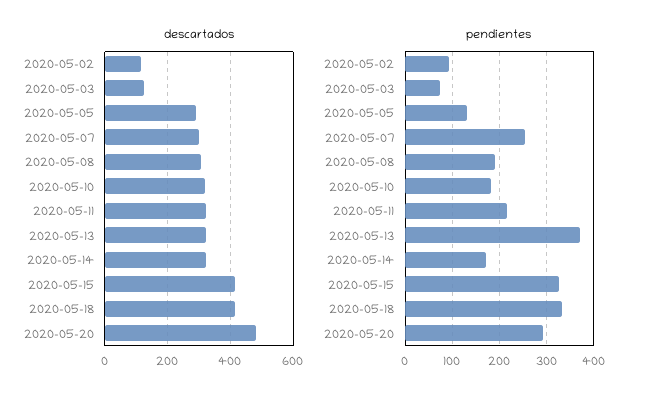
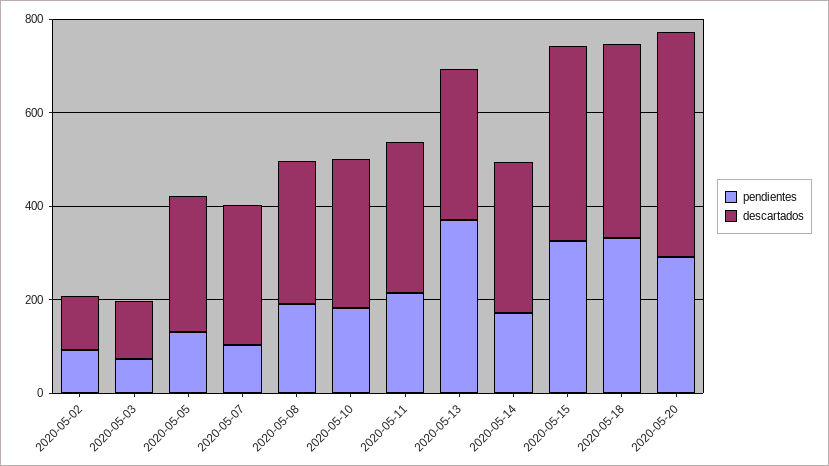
  {
    "descartados": {
      "2020-05-02": 120,
      "2020-05-03": 120,
      "2020-05-05": 300,
      "2020-05-07": 300,
      "2020-05-08": 300,
      "2020-05-10": 320,
      "2020-05-11": 320,
      "2020-05-13": 320,
      "2020-05-14": 320,
      "2020-05-15": 420,
      "2020-05-18": 420,
      "2020-05-20": 480
    },
    "pendientes": {
      "2020-05-02": 100,
      "2020-05-03": 80,
      "2020-05-05": 140,
-     "2020-05-07": 260,
+     "2020-05-07": 100,
      "2020-05-08": 200,
      "2020-05-10": 180,
      "2020-05-11": 220,
      "2020-05-13": 380,
      "2020-05-14": 180,
      "2020-05-15": 320,
      "2020-05-18": 340,
      "2020-05-20": 300
    }
  }

